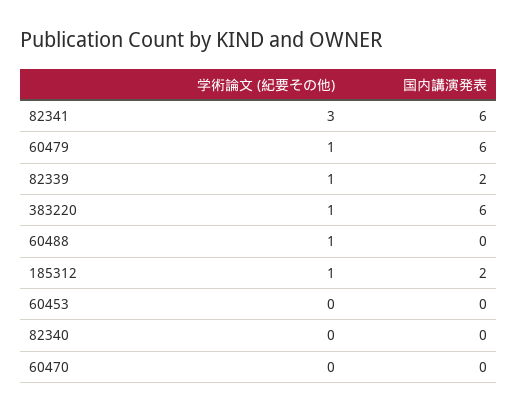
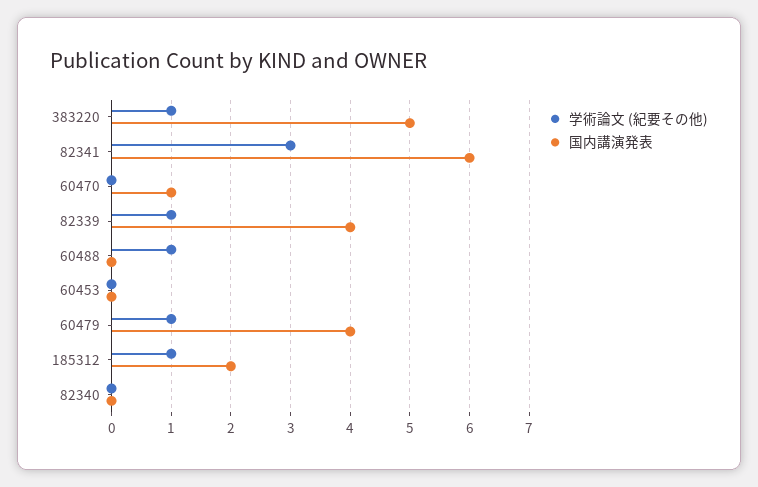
  {
    "学術論文 (紀要その他)": {
      "82341": 3,
      "60479": 1,
      "82339": 1,
      "383220": 1,
      "60488": 1,
      "185312": 1,
      "60453": 0,
      "82340": 0,
      "60470": 0
    },
    "国内講演発表": {
      "82341": 6,
-     "60479": 6,
+     "60479": 4,
-     "82339": 2,
+     "82339": 4,
-     "383220": 6,
+     "383220": 5,
      "60488": 0,
      "185312": 2,
      "60453": 0,
      "82340": 0,
-     "60470": 0
+     "60470": 1
    }
  }

